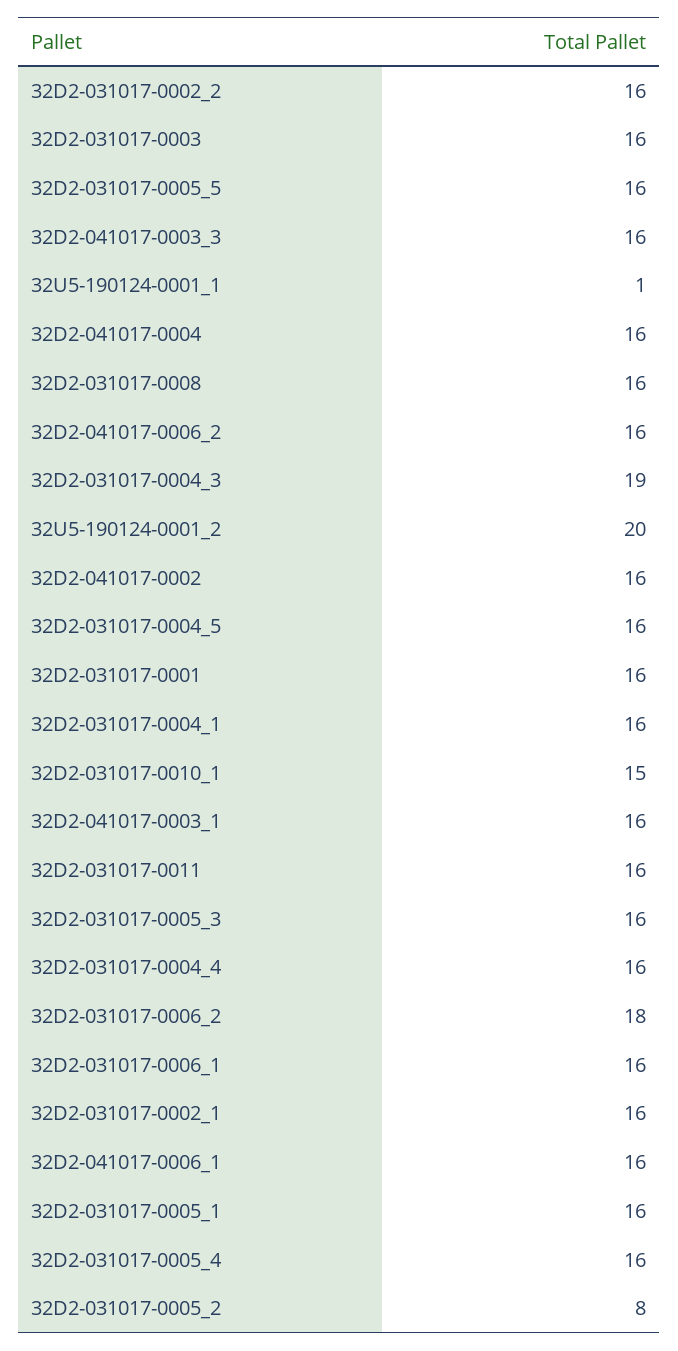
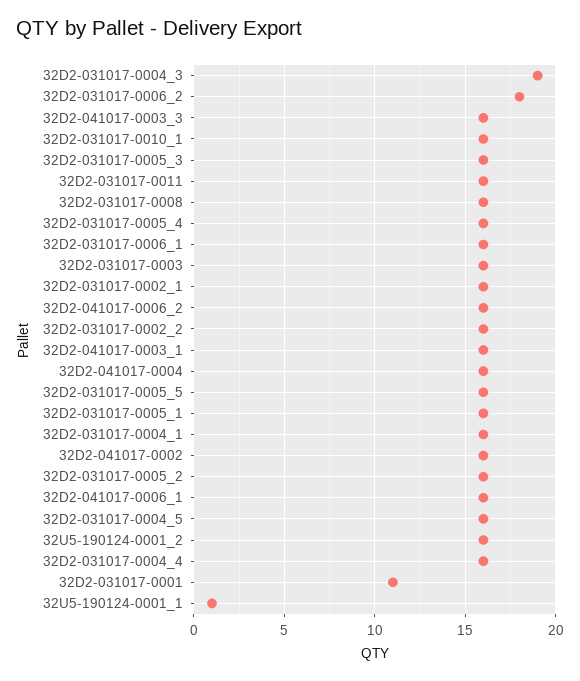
  {
    "32D2-031017-0002_2": 16,
    "32D2-031017-0003": 16,
    "32D2-031017-0005_5": 16,
    "32D2-041017-0003_3": 16,
    "32U5-190124-0001_1": 1,
    "32D2-041017-0004": 16,
    "32D2-031017-0008": 16,
    "32D2-041017-0006_2": 16,
    "32D2-031017-0004_3": 19,
-   "32U5-190124-0001_2": 20,
+   "32U5-190124-0001_2": 16,
    "32D2-041017-0002": 16,
    "32D2-031017-0004_5": 16,
-   "32D2-031017-0001": 16,
+   "32D2-031017-0001": 11,
    "32D2-031017-0004_1": 16,
-   "32D2-031017-0010_1": 15,
+   "32D2-031017-0010_1": 16,
    "32D2-041017-0003_1": 16,
    "32D2-031017-0011": 16,
    "32D2-031017-0005_3": 16,
    "32D2-031017-0004_4": 16,
    "32D2-031017-0006_2": 18,
    "32D2-031017-0006_1": 16,
    "32D2-031017-0002_1": 16,
    "32D2-041017-0006_1": 16,
    "32D2-031017-0005_1": 16,
    "32D2-031017-0005_4": 16,
-   "32D2-031017-0005_2": 8
+   "32D2-031017-0005_2": 16
  }

